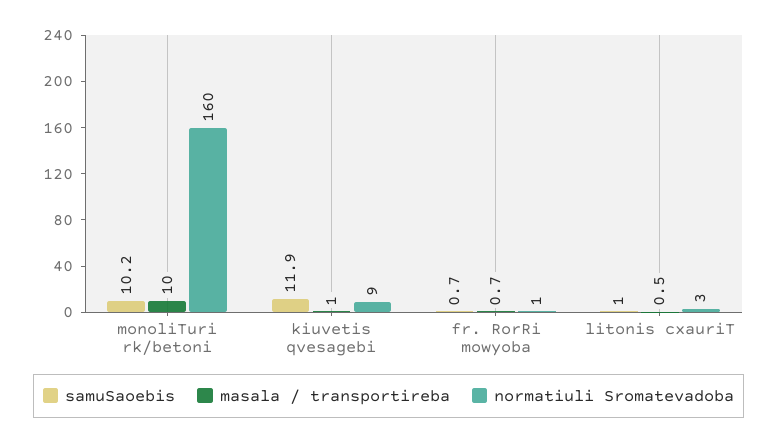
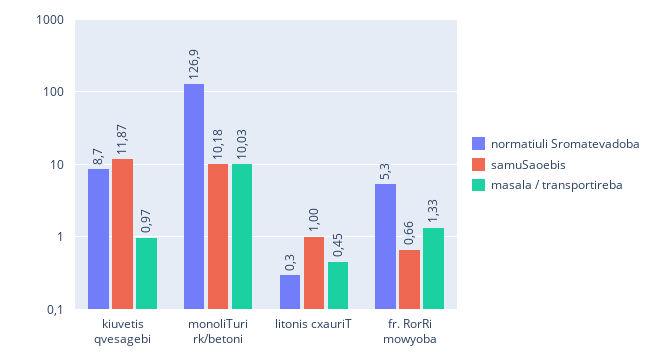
  {
    "samuSaoebis": {
      "monoliTuri rk/betoni": 10.18,
      "kiuvetis qvesagebi": 11.87,
      "fr. RorRi mowyoba": 0.66,
      "litonis cxauriT": 1
    },
    "masala / transportireba": {
      "monoliTuri rk/betoni": 10.03,
      "kiuvetis qvesagebi": 0.97,
-     "fr. RorRi mowyoba": 0.7,
+     "fr. RorRi mowyoba": 1.33,
      "litonis cxauriT": 0.45
    },
    "normatiuli Sromatevadoba": {
-     "monoliTuri rk/betoni": 160,
+     "monoliTuri rk/betoni": 126.9,
      "kiuvetis qvesagebi": 8.7,
-     "fr. RorRi mowyoba": 1,
+     "fr. RorRi mowyoba": 5.3,
-     "litonis cxauriT": 3
+     "litonis cxauriT": 0.3
    }
  }

